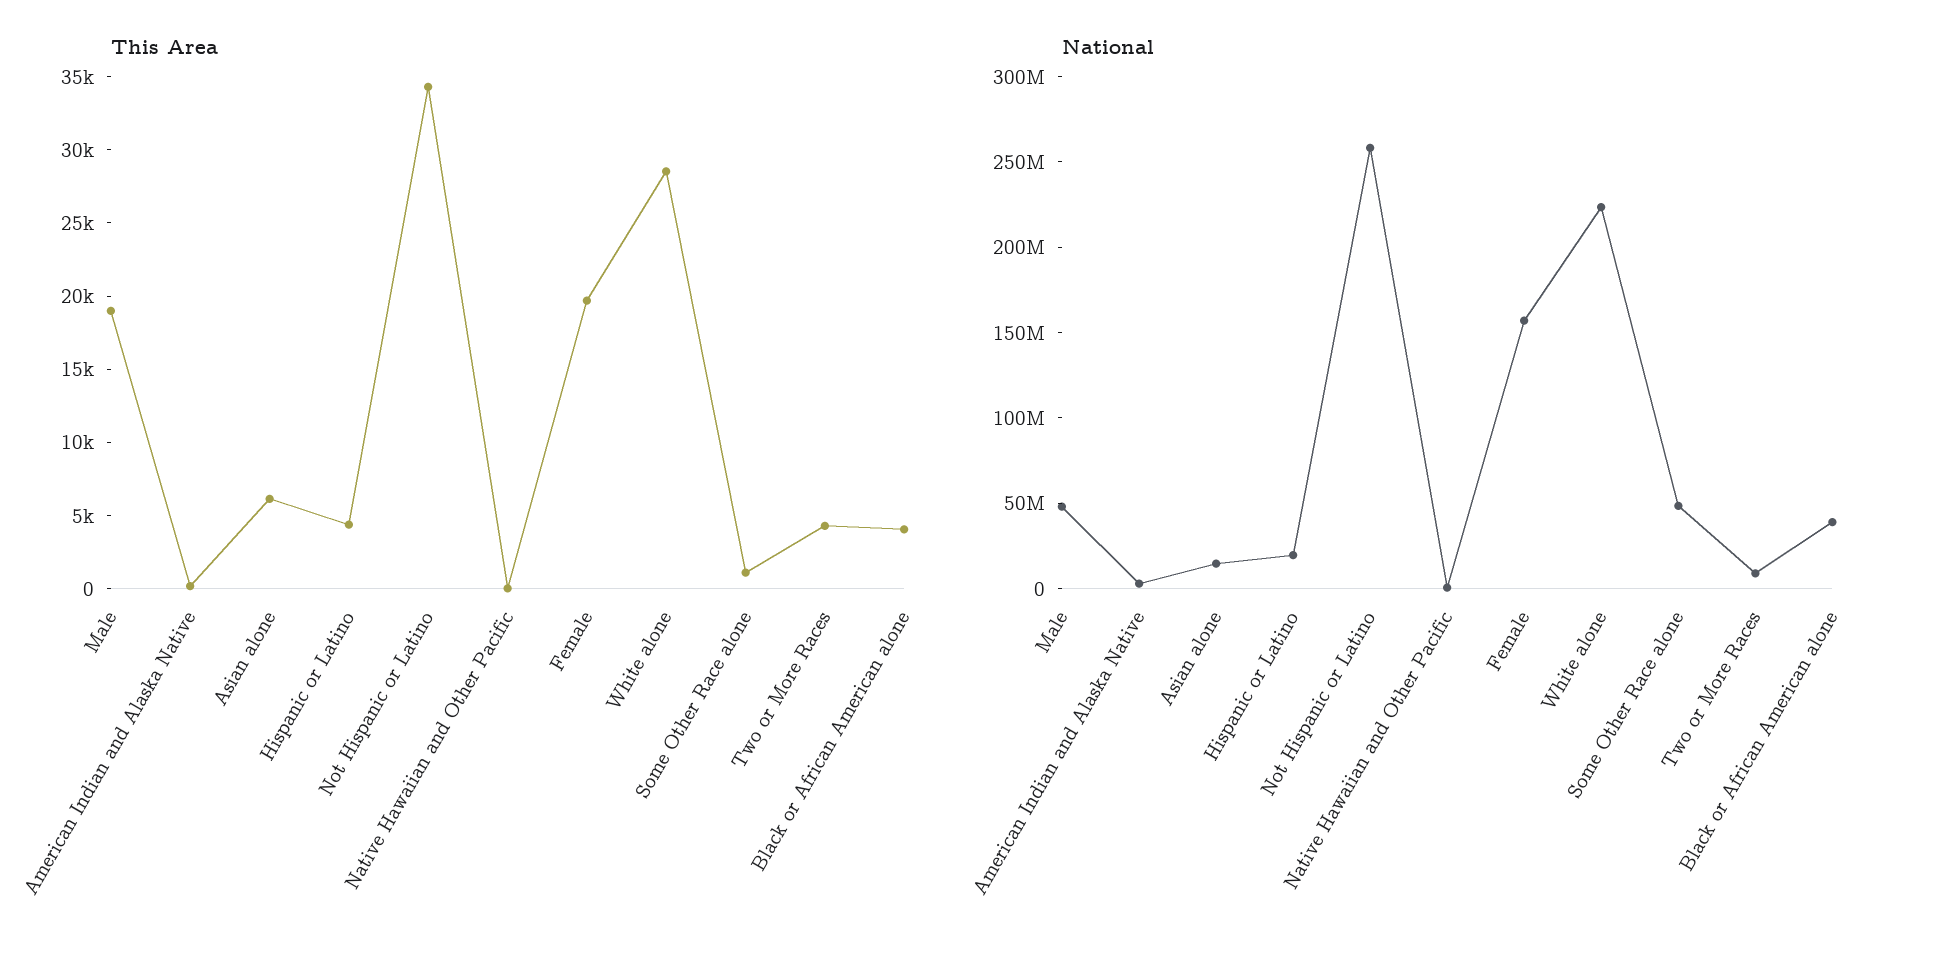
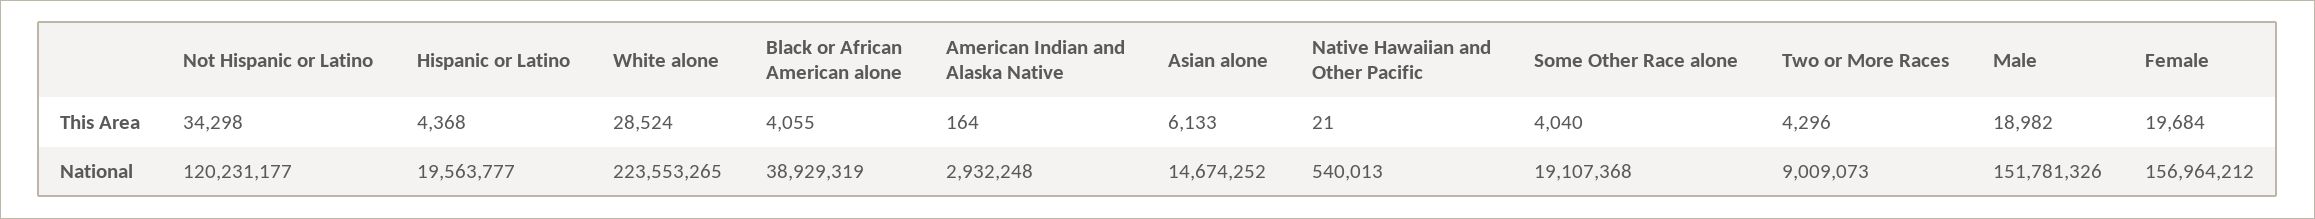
  {
    "This Area": {
      "Male": 18982,
      "American Indian and Alaska Native": 164,
      "Asian alone": 6133,
      "Hispanic or Latino": 4368,
      "Not Hispanic or Latino": 34298,
      "Native Hawaiian and Other Pacific": 21,
      "Female": 19684,
      "White alone": 28524,
-     "Some Other Race alone": 1000,
+     "Some Other Race alone": 4040,
      "Two or More Races": 4296,
      "Black or African American alone": 4055
    },
    "National": {
-     "Male": 50000000,
+     "Male": 151781326,
      "American Indian and Alaska Native": 2932248,
      "Asian alone": 14674252,
      "Hispanic or Latino": 19563777,
-     "Not Hispanic or Latino": 260000000,
+     "Not Hispanic or Latino": 120231177,
      "Native Hawaiian and Other Pacific": 540013,
      "Female": 156964212,
      "White alone": 223553265,
-     "Some Other Race alone": 50000000,
+     "Some Other Race alone": 19107368,
      "Two or More Races": 9009073,
      "Black or African American alone": 38929319
    }
  }

